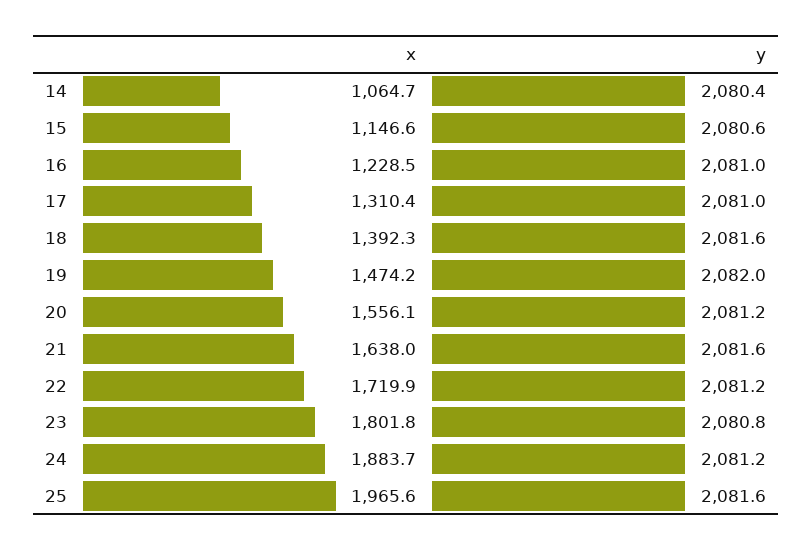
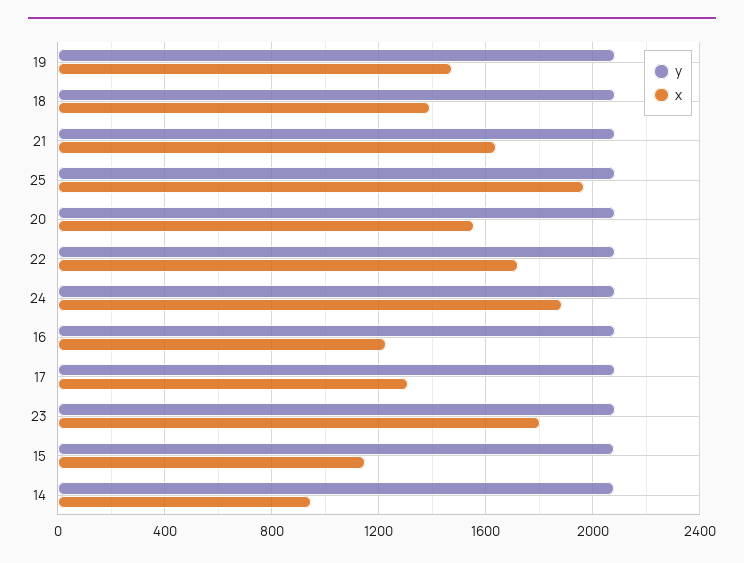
  {
    "x": {
-     "14": 1064.7,
+     "14": 950,
      "15": 1146.6,
      "16": 1228.5,
      "17": 1310.4,
      "18": 1392.3,
      "19": 1474.2,
      "20": 1556.1,
      "21": 1638,
      "22": 1719.9,
      "23": 1801.8,
      "24": 1883.7,
      "25": 1965.6
    },
    "y": {
      "14": 2080.4,
      "15": 2080.6,
      "16": 2081,
      "17": 2081,
      "18": 2081.6,
      "19": 2082,
      "20": 2081.2,
      "21": 2081.6,
      "22": 2081.2,
      "23": 2080.8,
      "24": 2081.2,
      "25": 2081.6
    }
  }

